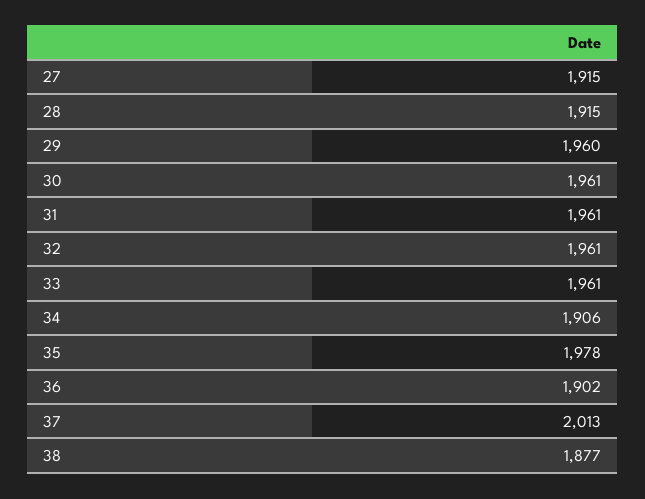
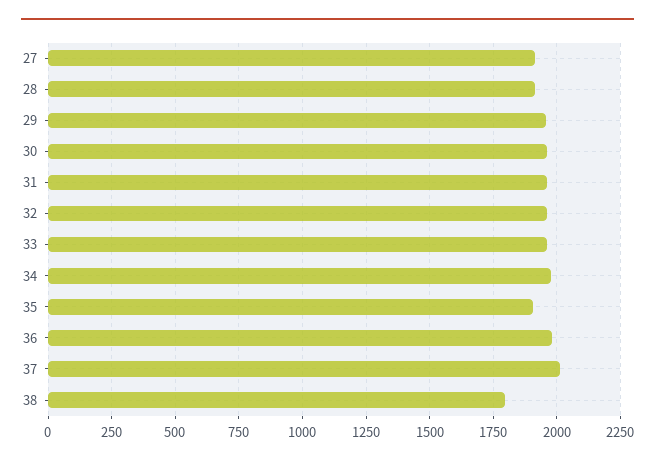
  {
    "27": 1915,
    "28": 1915,
    "29": 1960,
    "30": 1961,
    "31": 1961,
    "32": 1961,
    "33": 1961,
-   "34": 1906,
+   "34": 1975,
-   "35": 1978,
+   "35": 1900,
-   "36": 1902,
+   "36": 1975,
    "37": 2013,
-   "38": 1877
+   "38": 1800
  }

